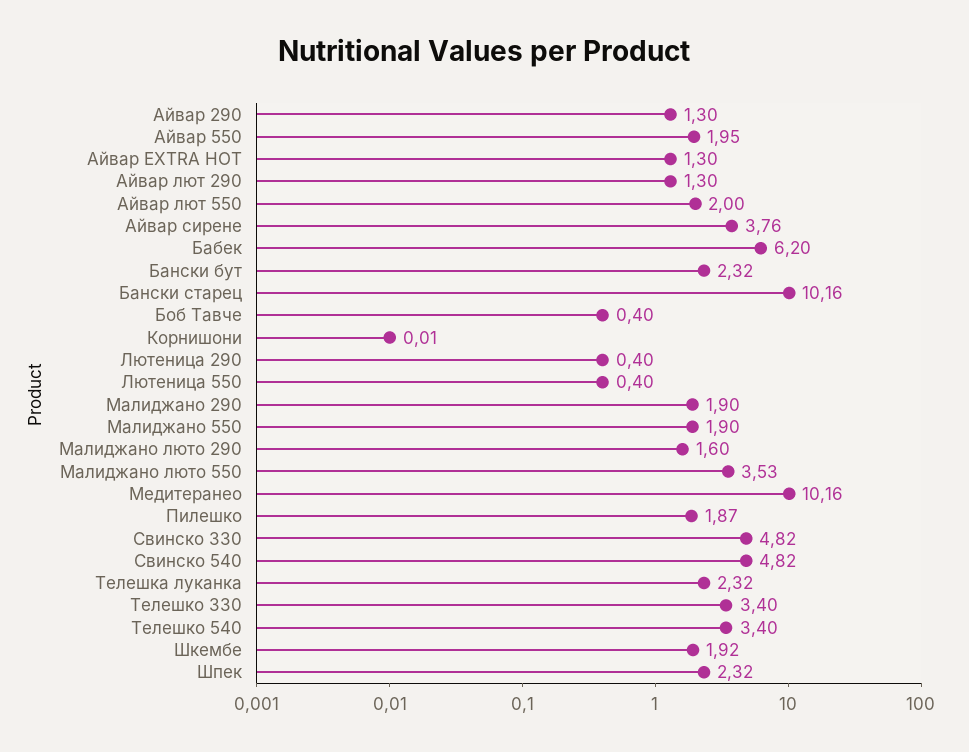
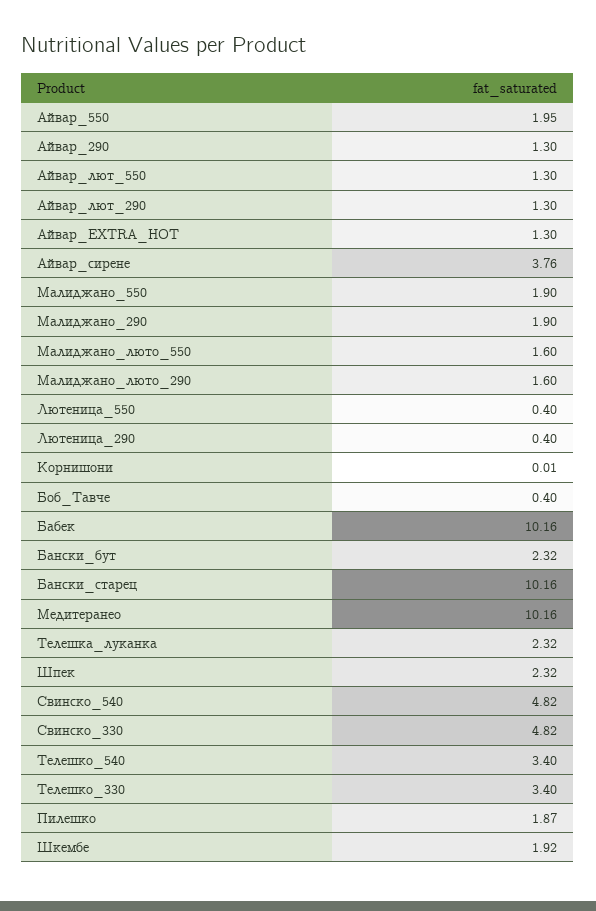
  {
    "Айвар 290": 1.3,
    "Айвар 550": 1.95,
    "Айвар EXTRA HOT": 1.3,
    "Айвар лют 290": 1.3,
-   "Айвар лют 550": 2,
+   "Айвар лют 550": 1.3,
    "Айвар сирене": 3.76,
-   "Бабек": 6.2,
+   "Бабек": 10.16,
    "Бански бут": 2.32,
    "Бански старец": 10.16,
    "Боб Тавче": 0.4,
    "Корнишони": 0.01,
    "Лютеница 290": 0.4,
    "Лютеница 550": 0.4,
    "Малиджано 290": 1.9,
    "Малиджано 550": 1.9,
    "Малиджано люто 290": 1.6,
-   "Малиджано люто 550": 3.53,
+   "Малиджано люто 550": 1.6,
    "Медитеранео": 10.16,
    "Пилешко": 1.87,
    "Свинско 330": 4.82,
    "Свинско 540": 4.82,
    "Телешка луканка": 2.32,
    "Телешко 330": 3.4,
    "Телешко 540": 3.4,
    "Шкембе": 1.92,
    "Шпек": 2.32
  }

